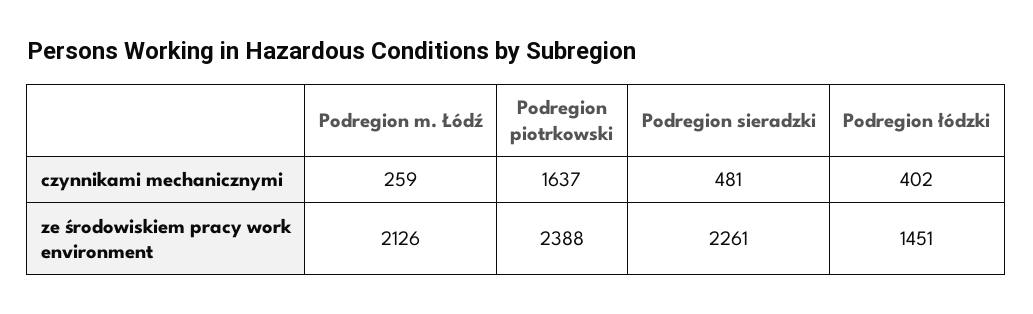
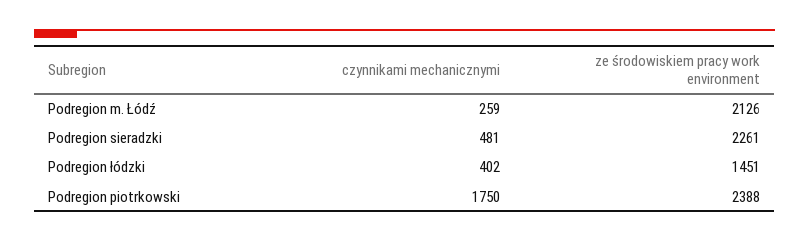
  {
    "Podregion m. Łódź": {
      "czynnikami mechanicznymi": 259,
      "ze środowiskiem pracy work environment": 2126
    },
    "Podregion piotrkowski": {
-     "czynnikami mechanicznymi": 1637,
+     "czynnikami mechanicznymi": 1750,
      "ze środowiskiem pracy work environment": 2388
    },
    "Podregion sieradzki": {
      "czynnikami mechanicznymi": 481,
      "ze środowiskiem pracy work environment": 2261
    },
    "Podregion łódzki": {
      "czynnikami mechanicznymi": 402,
      "ze środowiskiem pracy work environment": 1451
    }
  }

